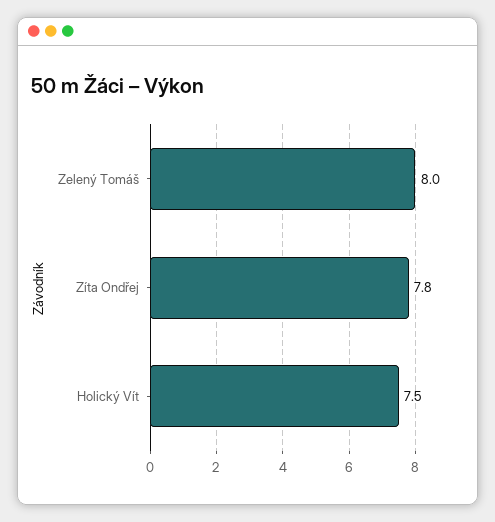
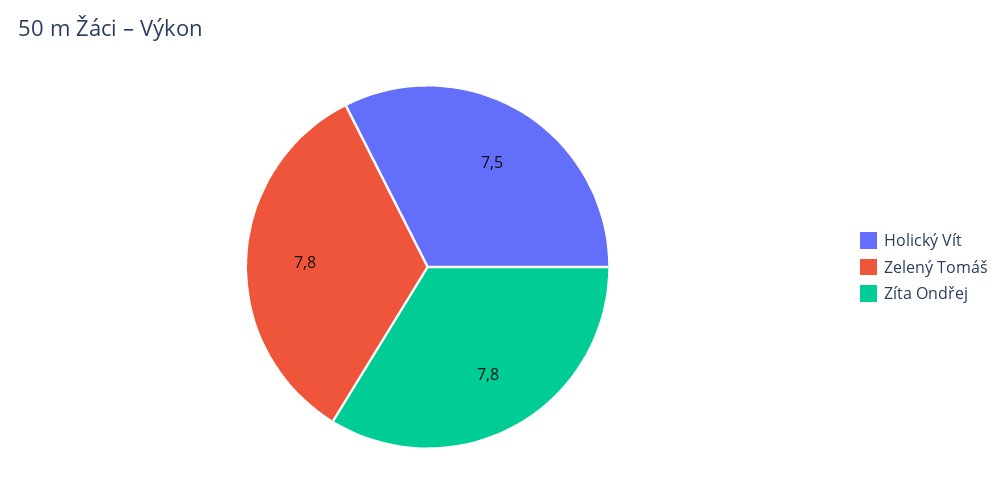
  {
-   "Zelený Tomáš": 8,
+   "Zelený Tomáš": 7.8,
    "Zíta Ondřej": 7.8,
    "Holický Vít": 7.5
  }

